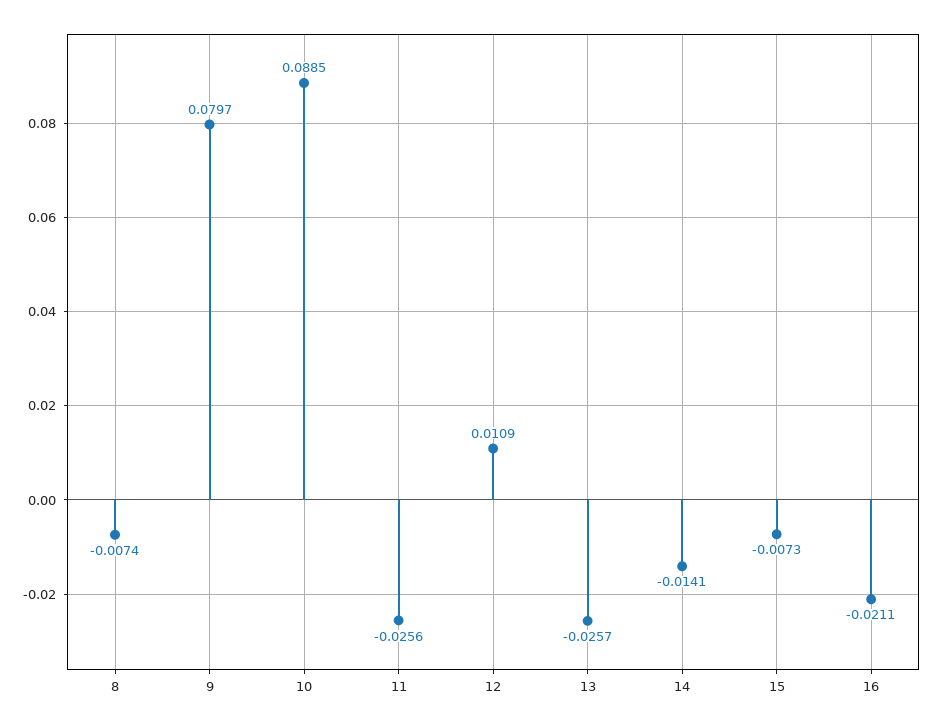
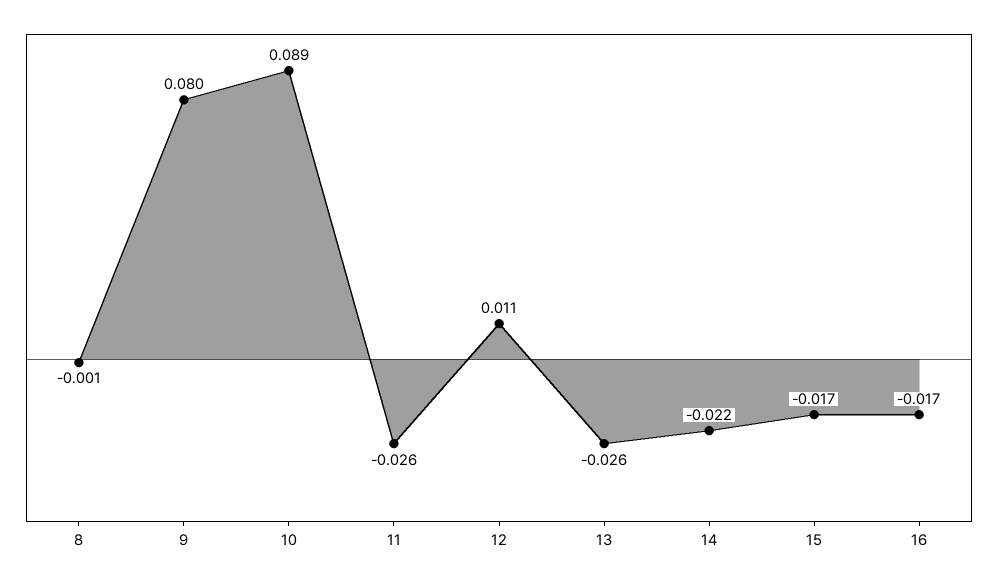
  {
-   "8": -0.0074,
+   "8": -0.001,
    "9": 0.0797,
    "10": 0.0885,
    "11": -0.0256,
    "12": 0.0109,
    "13": -0.0257,
-   "14": -0.0141,
+   "14": -0.022,
-   "15": -0.0073,
+   "15": -0.017,
-   "16": -0.0211
+   "16": -0.017
  }

